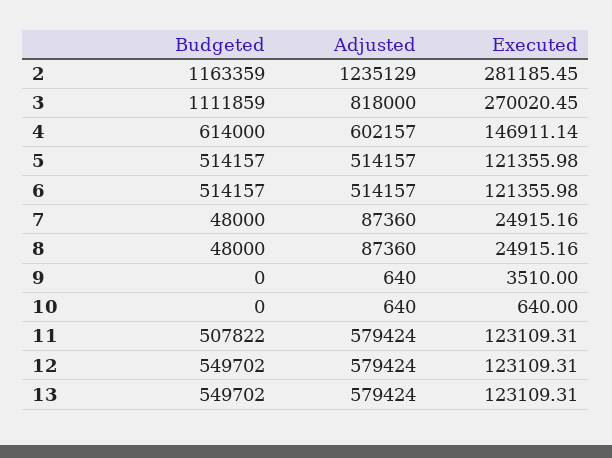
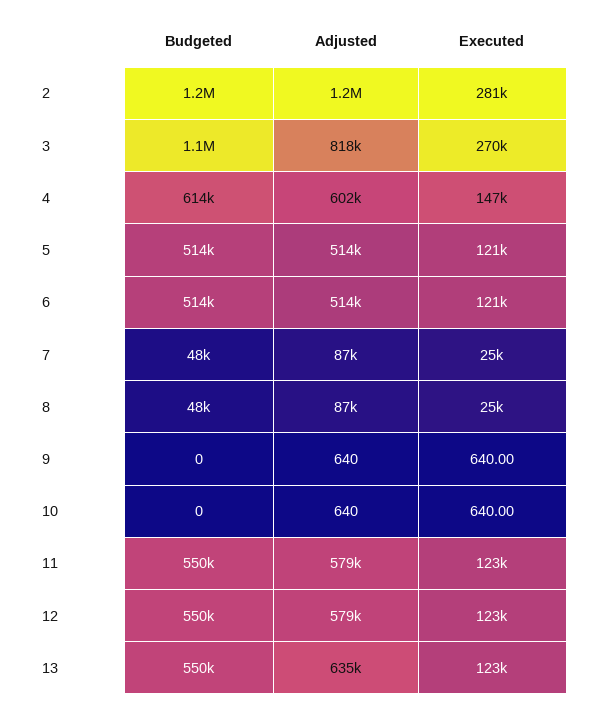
  {
    "Budgeted": {
      "2": 1163359,
      "3": 1111859,
      "4": 614000,
      "5": 514157,
      "6": 514157,
      "7": 48000,
      "8": 48000,
      "9": 0,
      "10": 0,
-     "11": 507822,
+     "11": 550000,
      "12": 549702,
      "13": 549702
    },
    "Adjusted": {
      "2": 1235129,
      "3": 818000,
      "4": 602157,
      "5": 514157,
      "6": 514157,
      "7": 87360,
      "8": 87360,
      "9": 640,
      "10": 640,
      "11": 579424,
      "12": 579424,
-     "13": 579424
+     "13": 635000
    },
    "Executed": {
      "2": 281185.45,
      "3": 270020.45,
      "4": 146911.14,
      "5": 121355.98,
      "6": 121355.98,
      "7": 24915.16,
      "8": 24915.16,
-     "9": 3510,
+     "9": 640,
      "10": 640,
      "11": 123109.31,
      "12": 123109.31,
      "13": 123109.31
    }
  }

